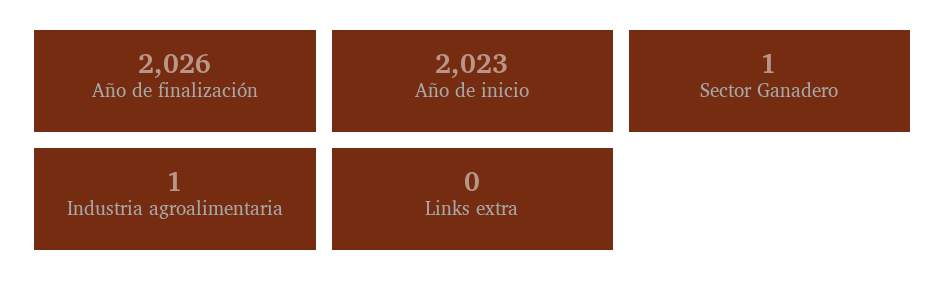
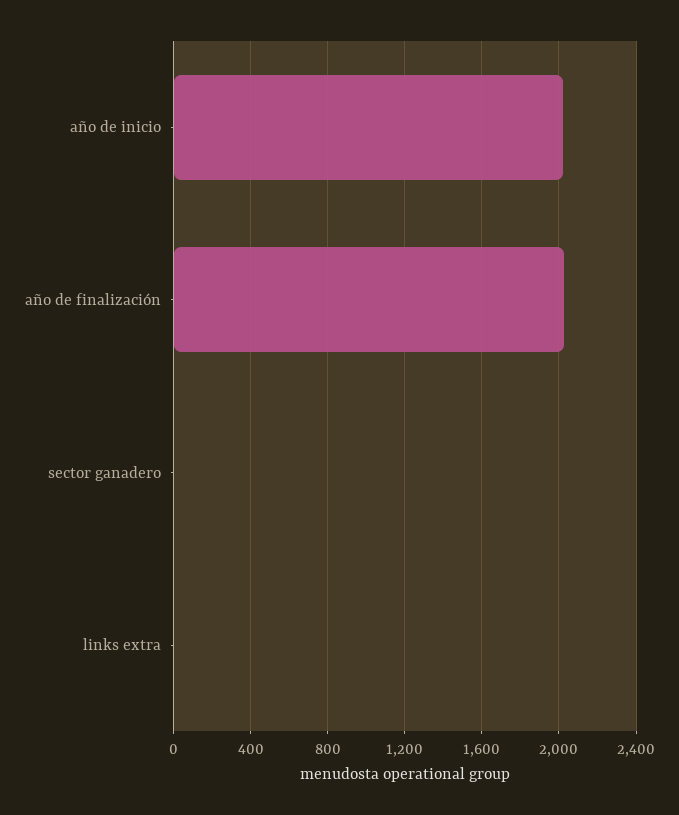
  {
    "Año de finalización": 2026,
    "Año de inicio": 2023,
    "Sector Ganadero": 1,
-   "Industria agroalimentaria": 1,
    "Links extra": 0
  }

